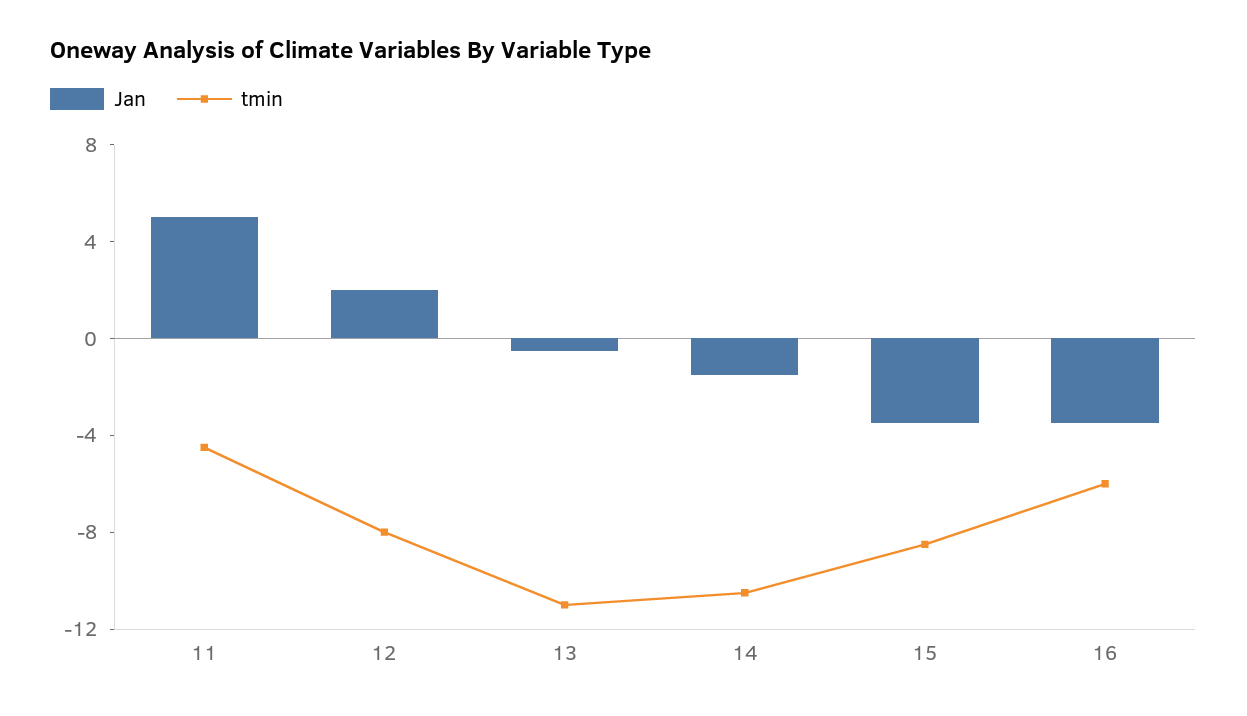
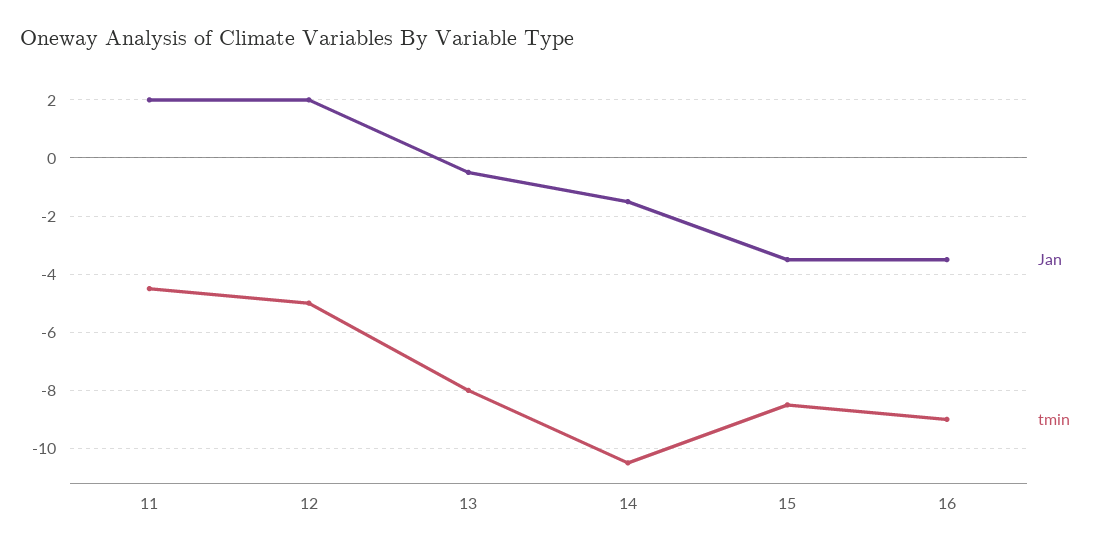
  {
    "Jan": {
-     "11": 5,
+     "11": 2,
      "12": 2,
      "13": -0.5,
      "14": -1.5,
      "15": -3.5,
      "16": -3.5
    },
    "tmin": {
      "11": -4.5,
-     "12": -8,
+     "12": -5,
-     "13": -11,
+     "13": -8,
      "14": -10.5,
      "15": -8.5,
-     "16": -6
+     "16": -9
    }
  }

